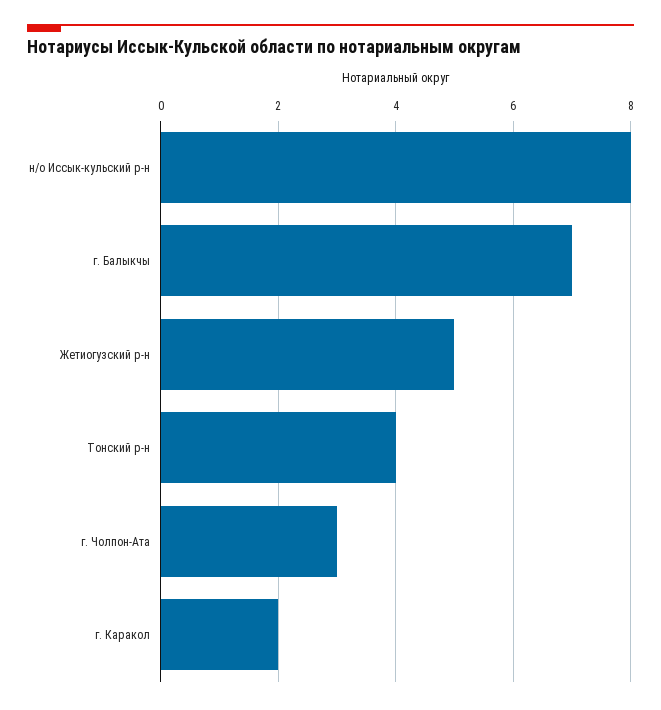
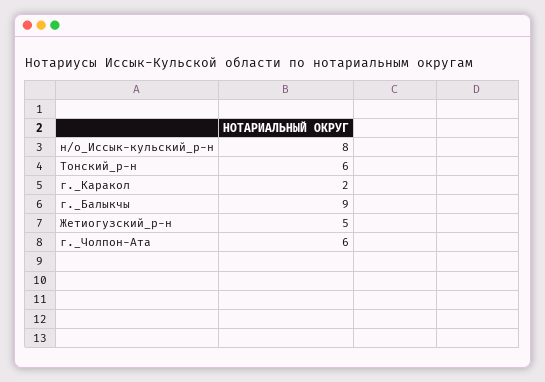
  {
    "н/о Иссык-кульский р-н": 8,
-   "г. Балыкчы": 7,
+   "г. Балыкчы": 9,
    "Жетиогузский р-н": 5,
-   "Тонский р-н": 4,
+   "Тонский р-н": 6,
-   "г. Чолпон-Ата": 3,
+   "г. Чолпон-Ата": 6,
    "г. Каракол": 2
  }

